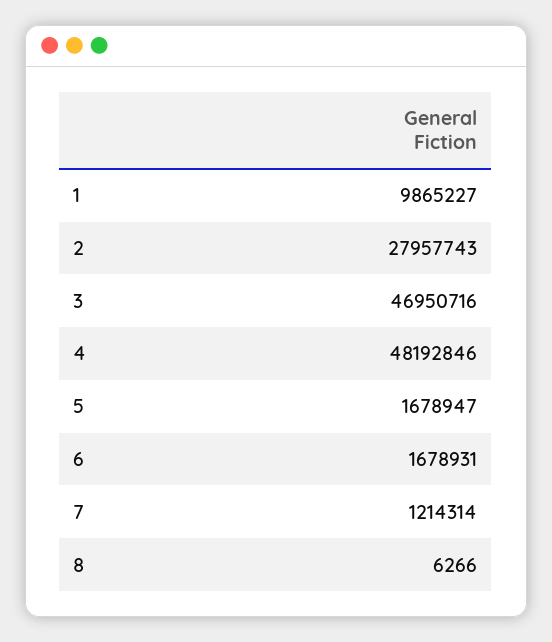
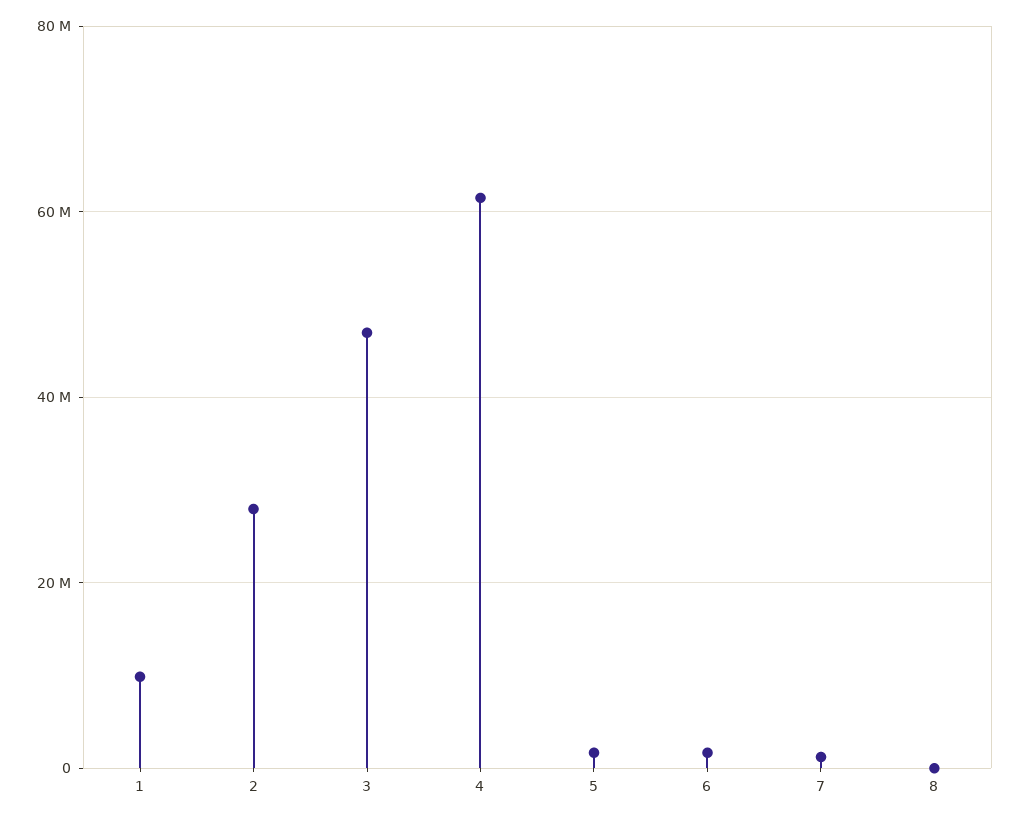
  {
    "1": 9865227,
    "2": 27957743,
    "3": 46950716,
-   "4": 48192846,
+   "4": 62000000,
    "5": 1678947,
    "6": 1678931,
    "7": 1214314,
    "8": 6266
  }

